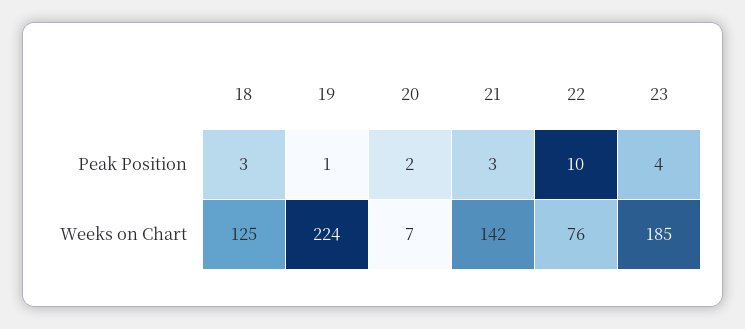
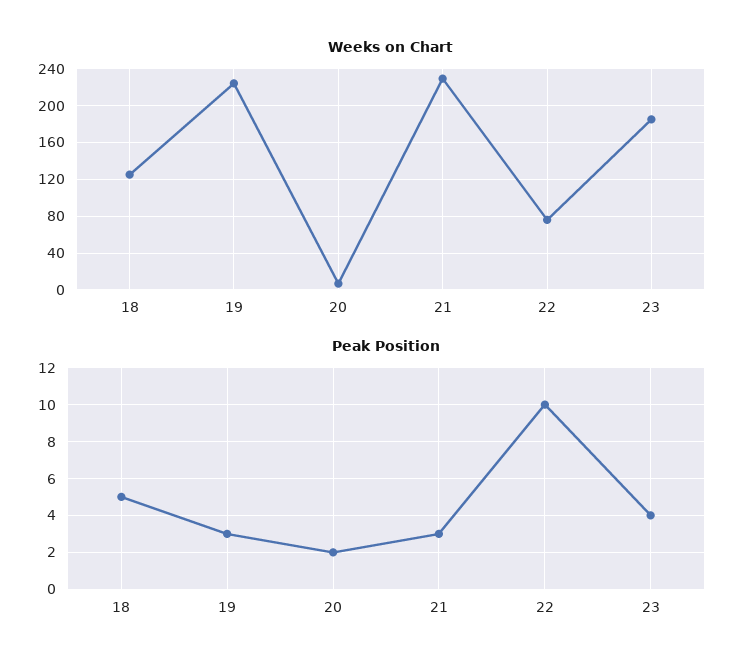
  {
    "Peak Position": {
-     "18": 3,
+     "18": 5,
-     "19": 1,
+     "19": 3,
      "20": 2,
      "21": 3,
      "22": 10,
      "23": 4
    },
    "Weeks on Chart": {
      "18": 125,
      "19": 224,
      "20": 7,
-     "21": 142,
+     "21": 230,
      "22": 76,
      "23": 185
    }
  }

